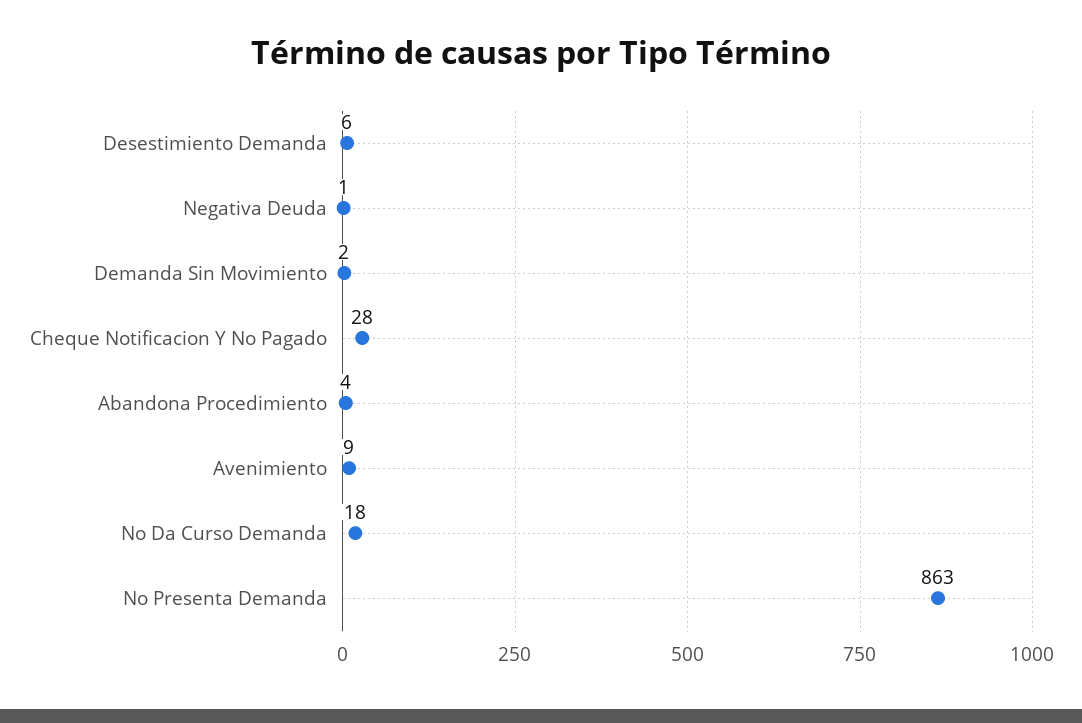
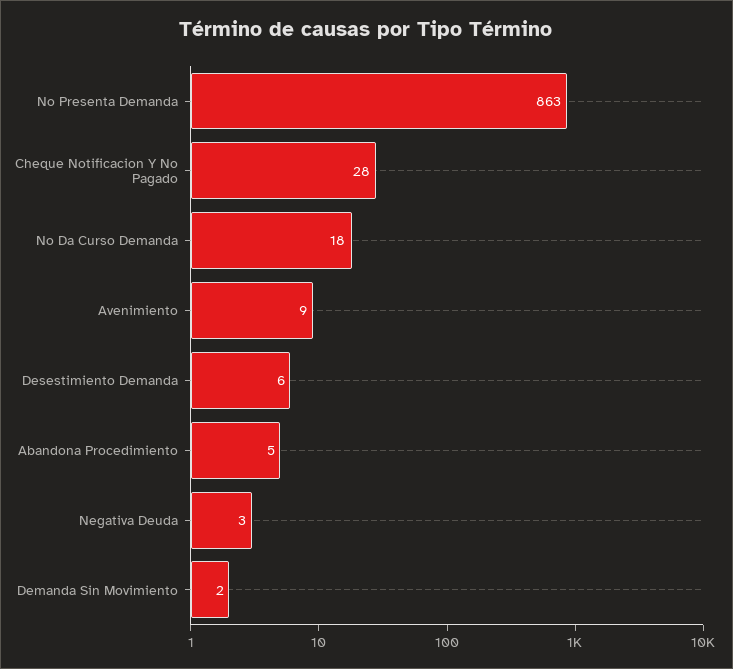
  {
    "Desestimiento Demanda": 6,
-   "Negativa Deuda": 1,
+   "Negativa Deuda": 3,
    "Demanda Sin Movimiento": 2,
    "Cheque Notificacion Y No Pagado": 28,
-   "Abandona Procedimiento": 4,
+   "Abandona Procedimiento": 5,
    "Avenimiento": 9,
    "No Da Curso Demanda": 18,
    "No Presenta Demanda": 863
  }

